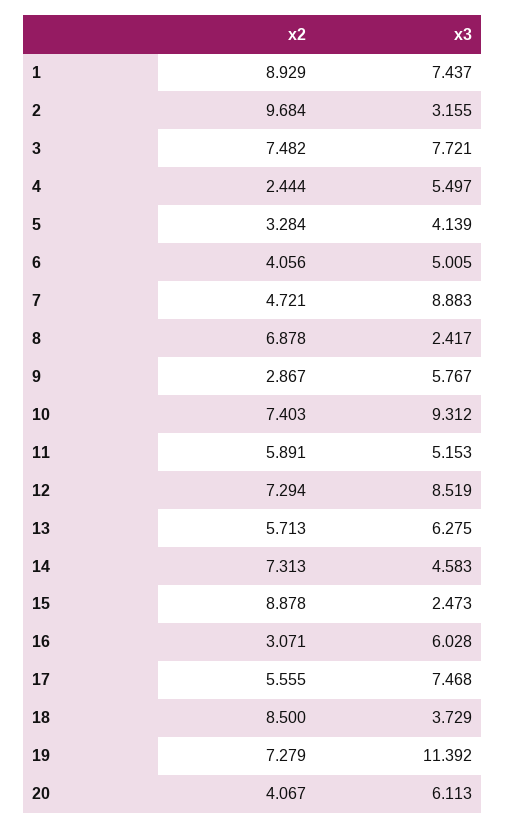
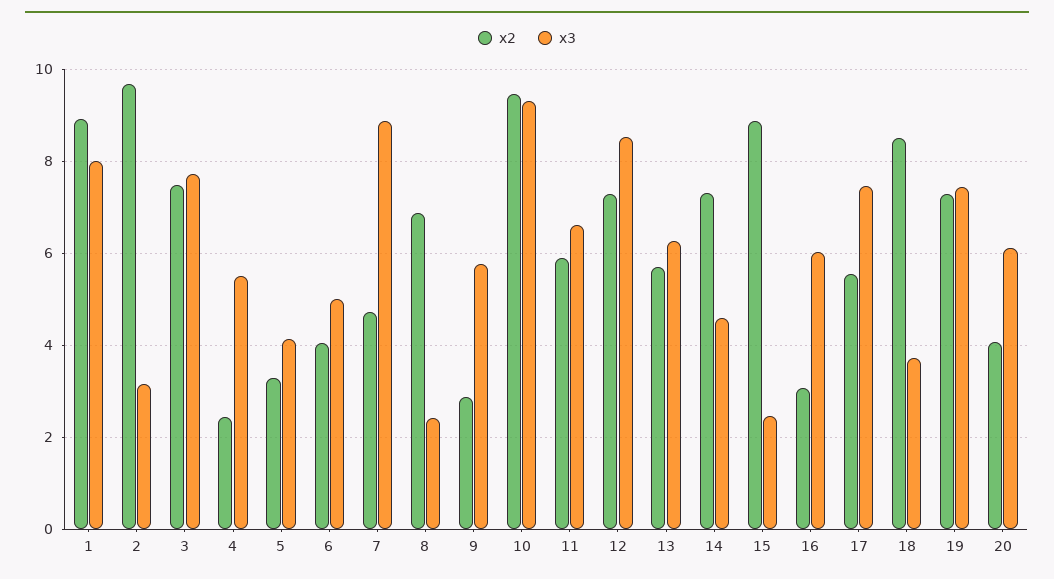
  {
    "x2": {
      "1": 8.929,
      "2": 9.684,
      "3": 7.482,
      "4": 2.444,
      "5": 3.284,
      "6": 4.056,
      "7": 4.721,
      "8": 6.878,
      "9": 2.867,
-     "10": 7.403,
+     "10": 9.4,
      "11": 5.891,
      "12": 7.294,
      "13": 5.713,
      "14": 7.313,
      "15": 8.878,
      "16": 3.071,
      "17": 5.555,
      "18": 8.5,
      "19": 7.279,
      "20": 4.067
    },
    "x3": {
-     "1": 7.437,
+     "1": 8,
      "2": 3.155,
      "3": 7.721,
      "4": 5.497,
      "5": 4.139,
      "6": 5.005,
      "7": 8.883,
      "8": 2.417,
      "9": 5.767,
      "10": 9.312,
-     "11": 5.153,
+     "11": 6.6,
      "12": 8.519,
      "13": 6.275,
      "14": 4.583,
      "15": 2.473,
      "16": 6.028,
      "17": 7.468,
      "18": 3.729,
-     "19": 11.392,
+     "19": 7.4,
      "20": 6.113
    }
  }

